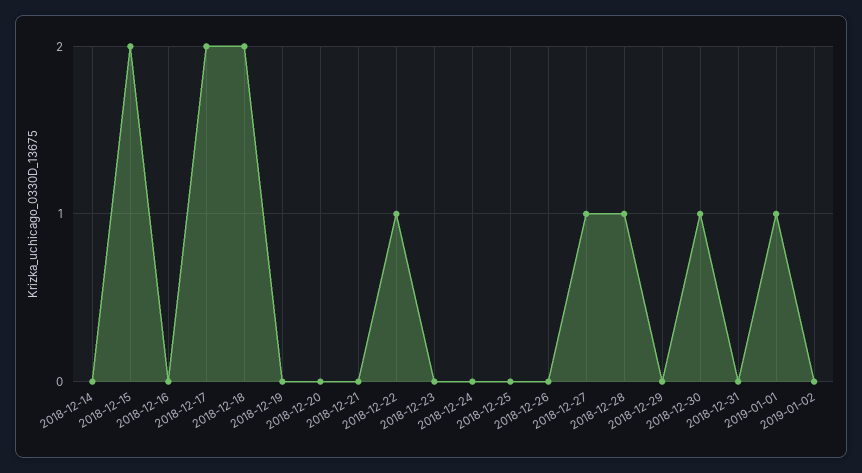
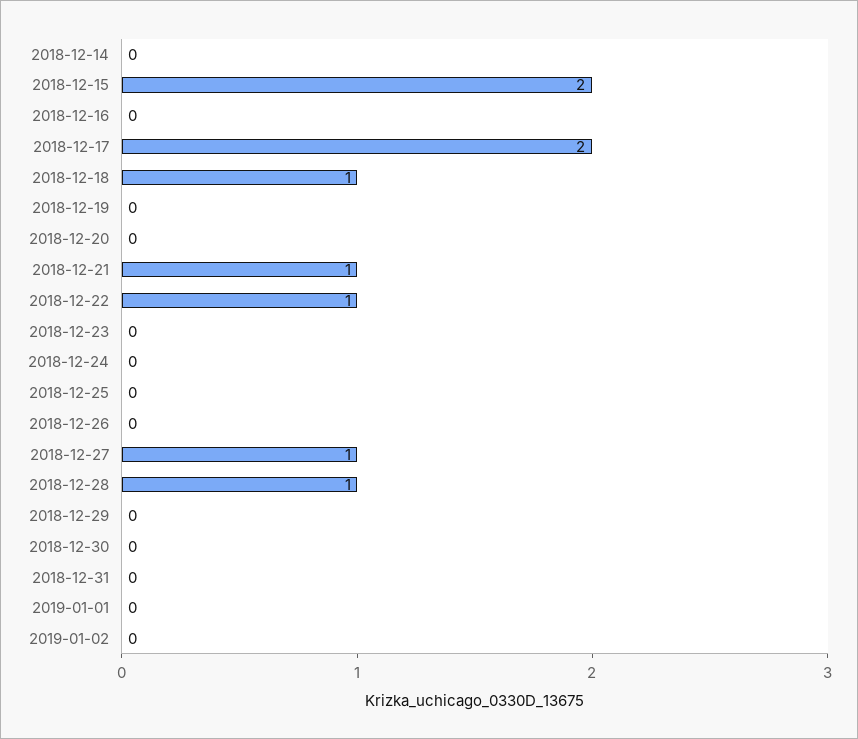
  {
    "2018-12-14": 0,
    "2018-12-15": 2,
    "2018-12-16": 0,
    "2018-12-17": 2,
-   "2018-12-18": 2,
+   "2018-12-18": 1,
    "2018-12-19": 0,
    "2018-12-20": 0,
-   "2018-12-21": 0,
+   "2018-12-21": 1,
    "2018-12-22": 1,
    "2018-12-23": 0,
    "2018-12-24": 0,
    "2018-12-25": 0,
    "2018-12-26": 0,
    "2018-12-27": 1,
    "2018-12-28": 1,
    "2018-12-29": 0,
-   "2018-12-30": 1,
+   "2018-12-30": 0,
    "2018-12-31": 0,
-   "2019-01-01": 1,
+   "2019-01-01": 0,
    "2019-01-02": 0
  }

